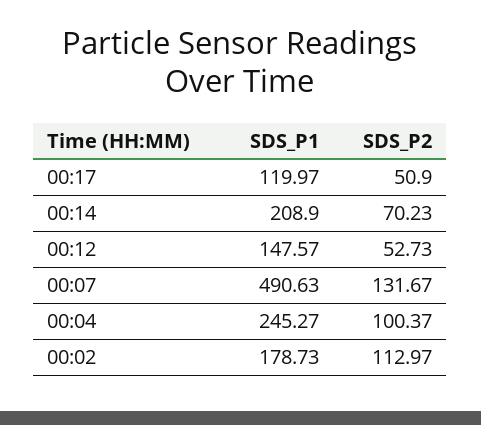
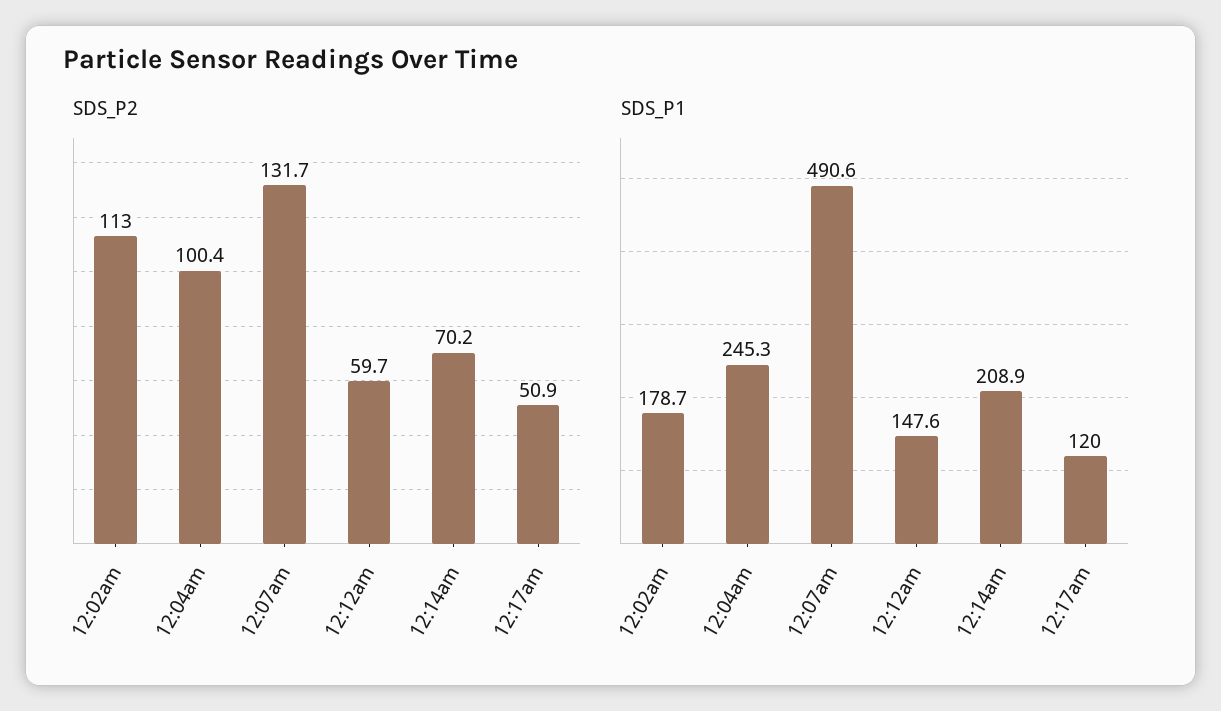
  {
    "SDS_P1": {
      "00:17": 119.97,
      "00:14": 208.9,
      "00:12": 147.57,
      "00:07": 490.63,
      "00:04": 245.27,
      "00:02": 178.73
    },
    "SDS_P2": {
      "00:17": 50.9,
      "00:14": 70.23,
-     "00:12": 52.73,
+     "00:12": 59.7,
      "00:07": 131.67,
      "00:04": 100.37,
      "00:02": 112.97
    }
  }

